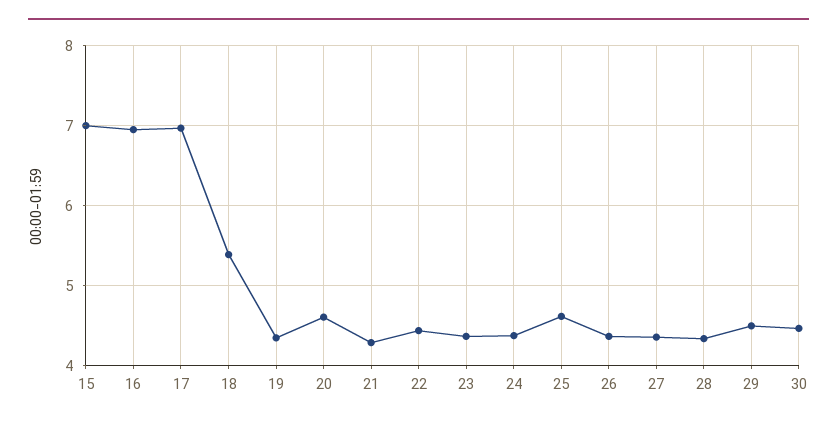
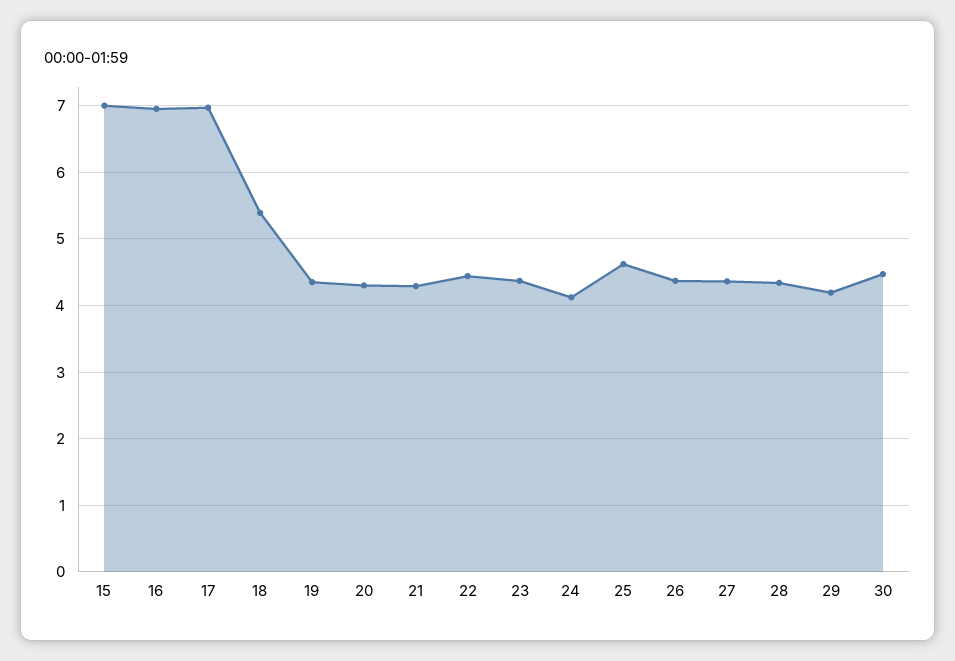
  {
    "15": 7,
    "16": 7,
    "17": 7,
    "18": 5.4,
    "19": 4.4,
-   "20": 4.6,
+   "20": 4.3,
    "21": 4.3,
    "22": 4.4,
    "23": 4.4,
-   "24": 4.4,
+   "24": 4.1,
    "25": 4.6,
    "26": 4.4,
    "27": 4.4,
    "28": 4.3,
-   "29": 4.5,
+   "29": 4.2,
    "30": 4.5
  }

